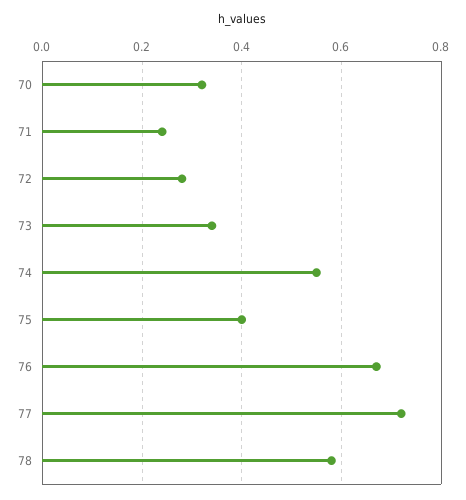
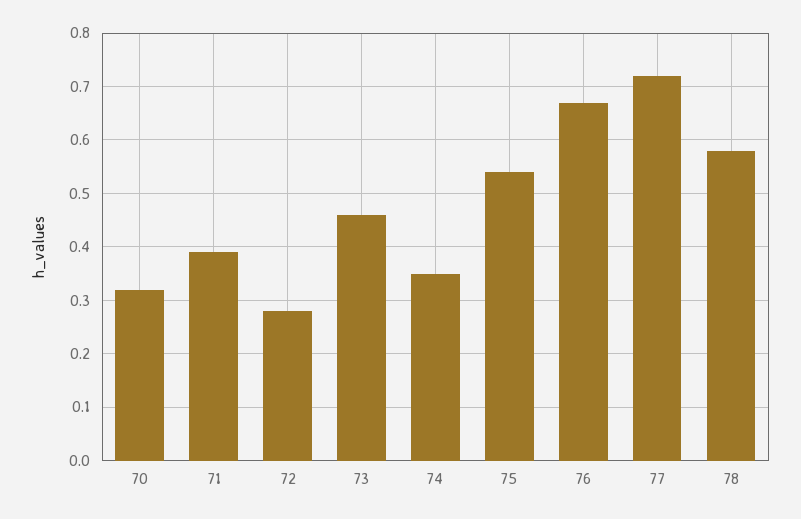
  {
    "70": 0.3,
-   "71": 0.25,
+   "71": 0.4,
    "72": 0.3,
-   "73": 0.35,
+   "73": 0.45,
-   "74": 0.55,
+   "74": 0.35,
-   "75": 0.4,
+   "75": 0.55,
    "76": 0.65,
    "77": 0.7,
    "78": 0.6
  }

